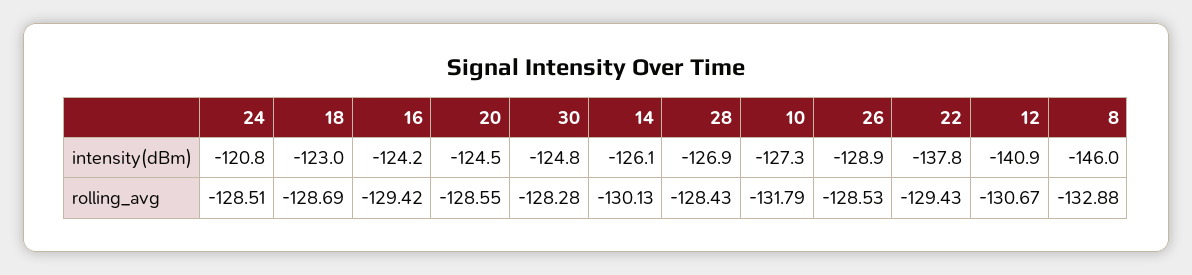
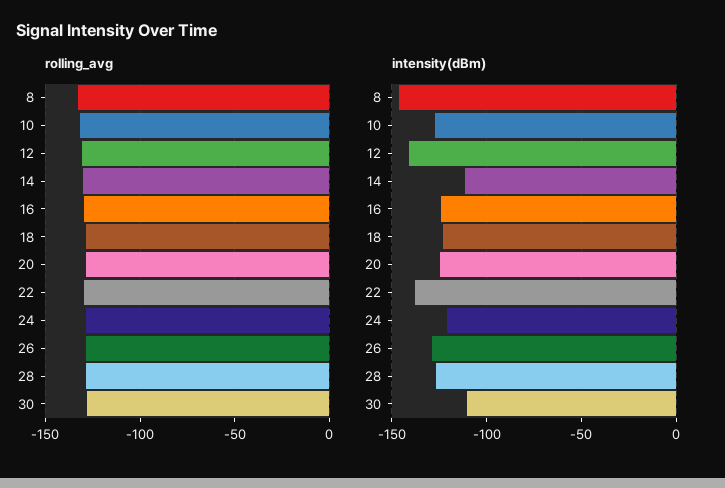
  {
    "intensity(dBm)": {
      "24": -120.8,
      "18": -123,
      "16": -124.2,
      "20": -124.5,
-     "30": -124.8,
+     "30": -110,
-     "14": -126.1,
+     "14": -110,
      "28": -126.9,
      "10": -127.3,
      "26": -128.9,
      "22": -137.8,
      "12": -140.9,
      "8": -146
    },
    "rolling_avg": {
      "24": -128.51,
      "18": -128.69,
      "16": -129.42,
      "20": -128.55,
      "30": -128.28,
      "14": -130.13,
      "28": -128.43,
      "10": -131.79,
      "26": -128.53,
      "22": -129.43,
      "12": -130.67,
      "8": -132.88
    }
  }

